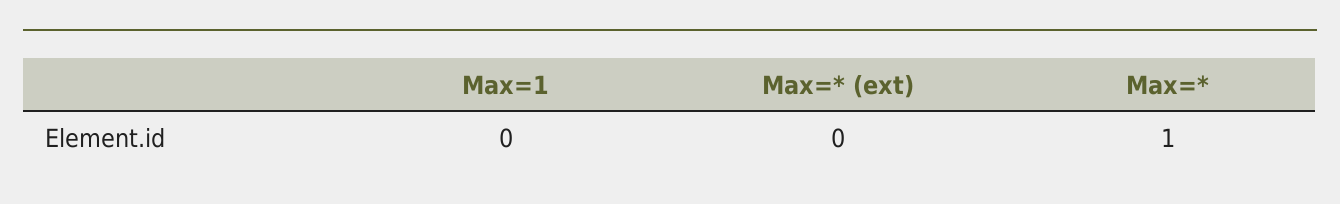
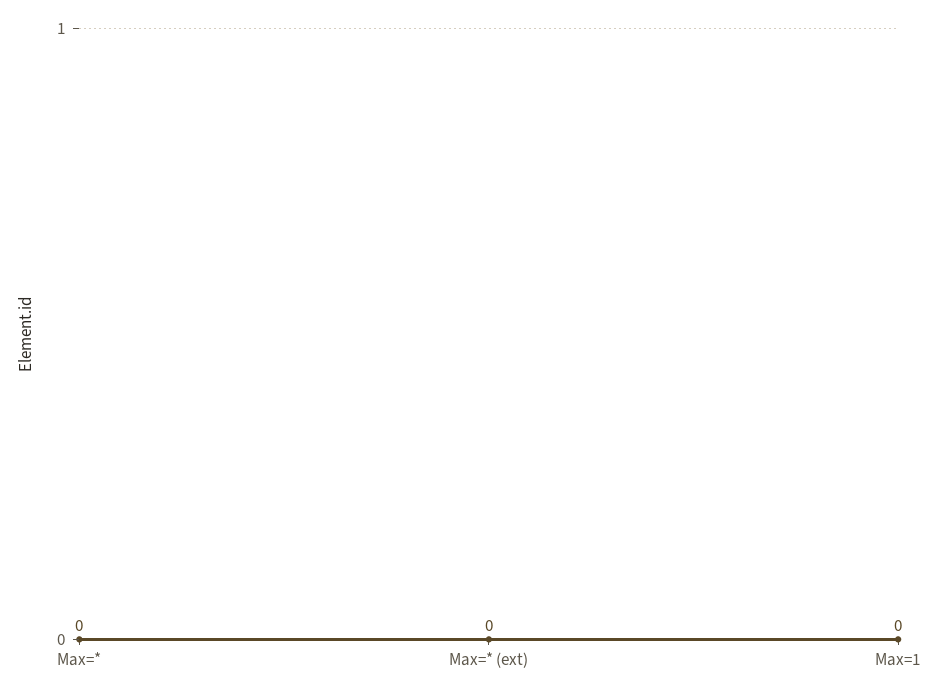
  {
    "Max=1": 0,
    "Max=* (ext)": 0,
-   "Max=*": 1
+   "Max=*": 0
  }

